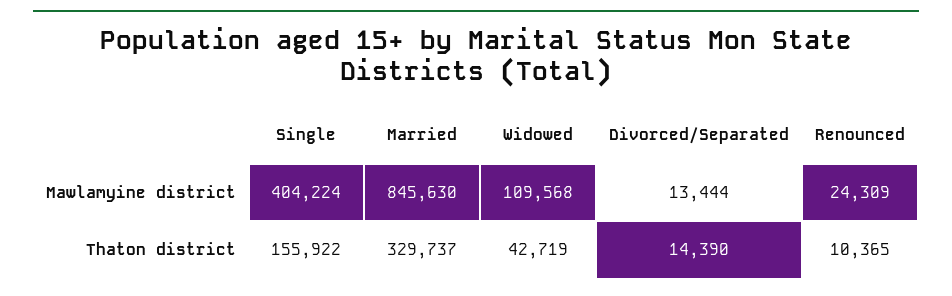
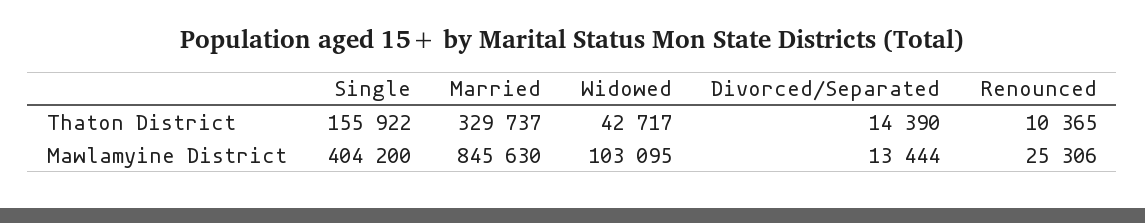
  {
    "Single": {
-     "Mawlamyine district": 404224,
+     "Mawlamyine district": 404200,
      "Thaton district": 155922
    },
    "Married": {
      "Mawlamyine district": 845630,
      "Thaton district": 329737
    },
    "Widowed": {
-     "Mawlamyine district": 109568,
+     "Mawlamyine district": 103095,
-     "Thaton district": 42719
+     "Thaton district": 42717
    },
    "Divorced/Separated": {
      "Mawlamyine district": 13444,
      "Thaton district": 14390
    },
    "Renounced": {
-     "Mawlamyine district": 24309,
+     "Mawlamyine district": 25306,
      "Thaton district": 10365
    }
  }

